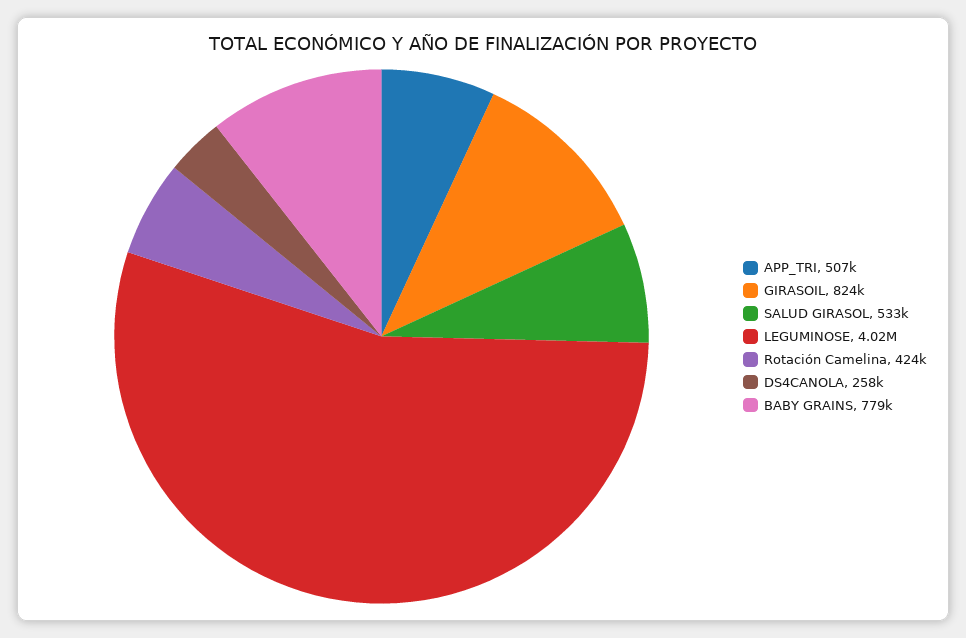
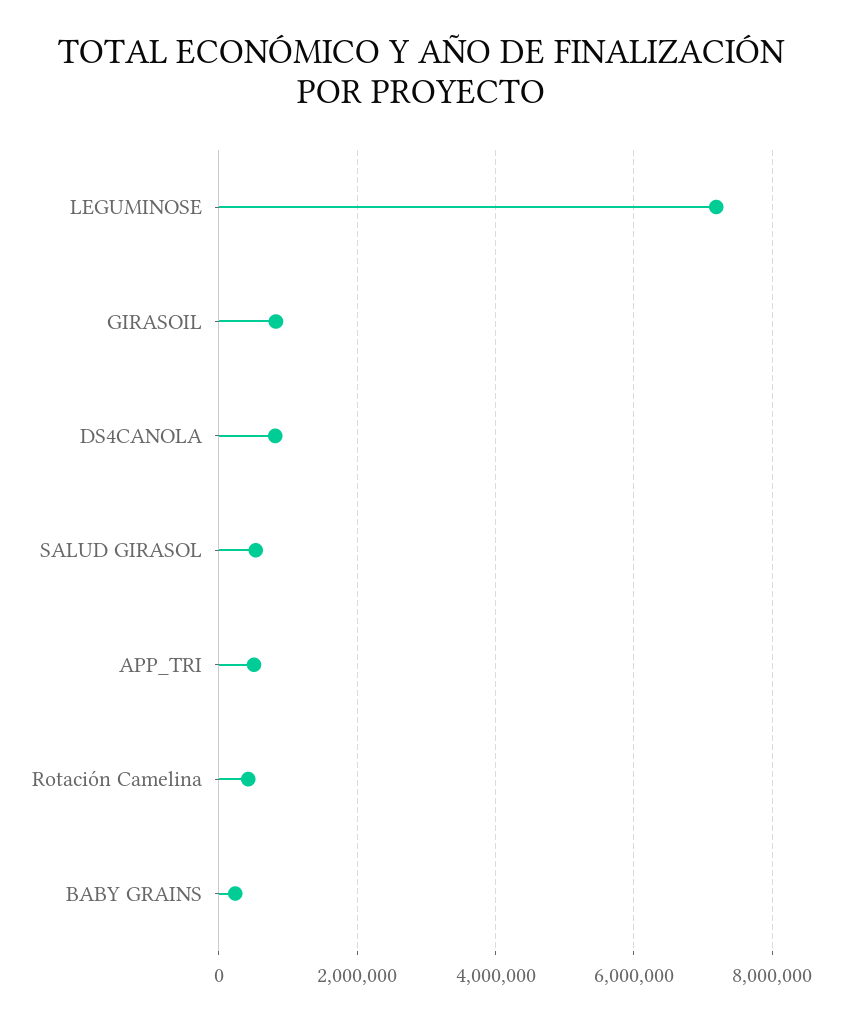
  {
    "APP_TRI": 507000,
    "GIRASOIL": 824000,
    "SALUD GIRASOL": 533000,
-   "LEGUMINOSE": 4020000,
+   "LEGUMINOSE": 7200000,
    "Rotación Camelina": 424000,
-   "DS4CANOLA": 258000,
+   "DS4CANOLA": 800000,
-   "BABY GRAINS": 779000
+   "BABY GRAINS": 200000
  }

